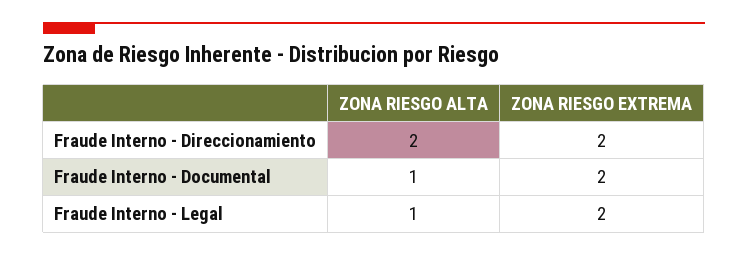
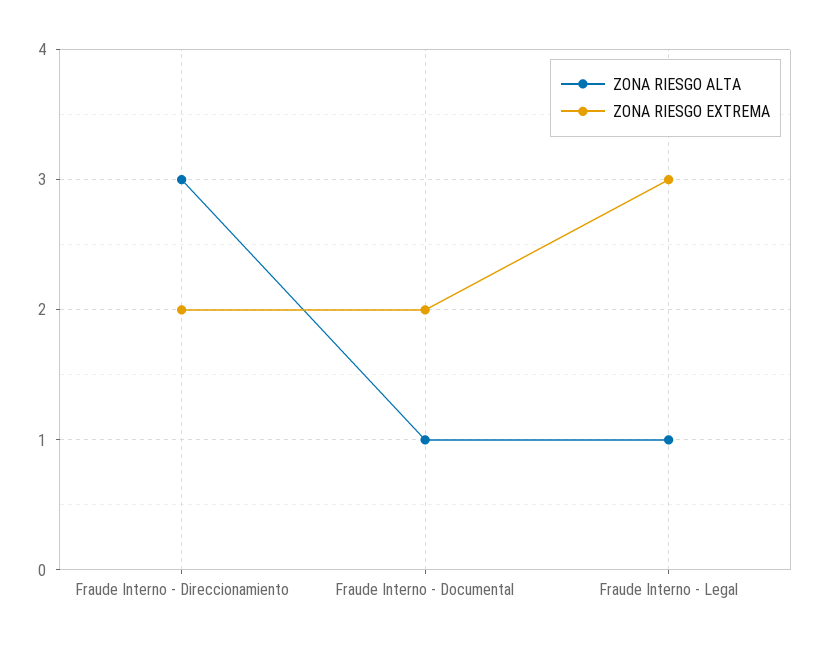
  {
    "ZONA RIESGO ALTA": {
-     "Fraude Interno - Direccionamiento": 2,
+     "Fraude Interno - Direccionamiento": 3,
      "Fraude Interno - Documental": 1,
      "Fraude Interno - Legal": 1
    },
    "ZONA RIESGO EXTREMA": {
      "Fraude Interno - Direccionamiento": 2,
      "Fraude Interno - Documental": 2,
-     "Fraude Interno - Legal": 2
+     "Fraude Interno - Legal": 3
    }
  }

